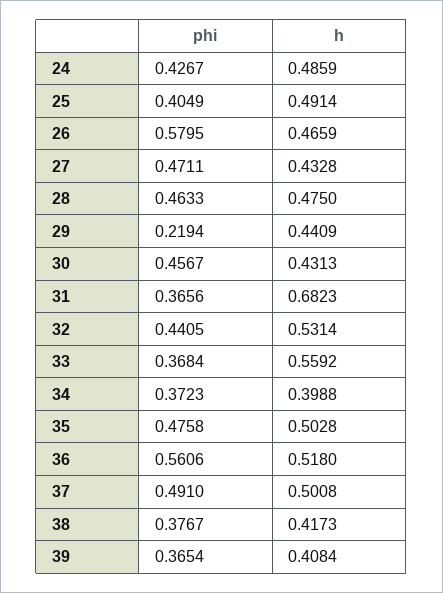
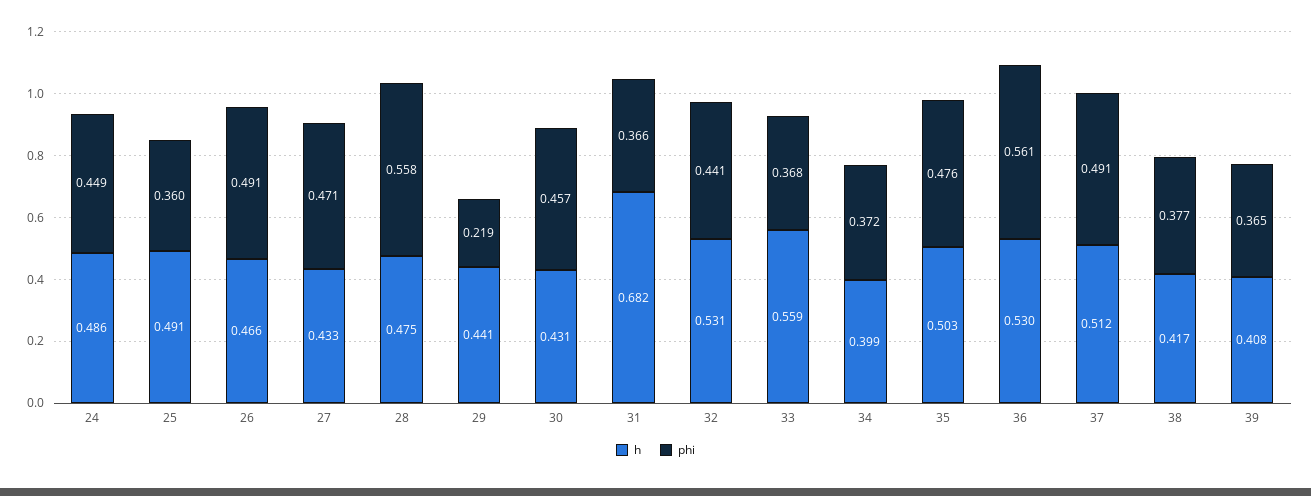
  {
    "phi": {
-     "24": 0.4267,
+     "24": 0.449,
-     "25": 0.4049,
+     "25": 0.36,
-     "26": 0.5795,
+     "26": 0.491,
      "27": 0.4711,
-     "28": 0.4633,
+     "28": 0.558,
      "29": 0.2194,
      "30": 0.4567,
      "31": 0.3656,
      "32": 0.4405,
      "33": 0.3684,
      "34": 0.3723,
      "35": 0.4758,
      "36": 0.5606,
      "37": 0.491,
      "38": 0.3767,
      "39": 0.3654
    },
    "h": {
      "24": 0.4859,
      "25": 0.4914,
      "26": 0.4659,
      "27": 0.4328,
      "28": 0.475,
      "29": 0.4409,
      "30": 0.4313,
      "31": 0.6823,
      "32": 0.5314,
      "33": 0.5592,
      "34": 0.3988,
      "35": 0.5028,
-     "36": 0.518,
+     "36": 0.53,
-     "37": 0.5008,
+     "37": 0.512,
      "38": 0.4173,
      "39": 0.4084
    }
  }

